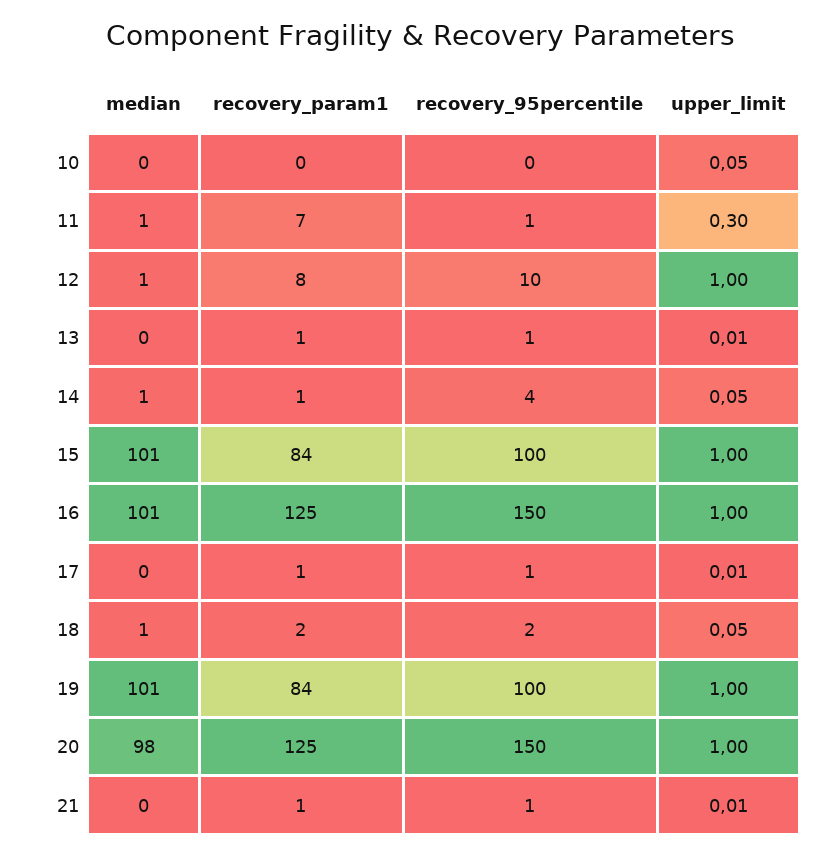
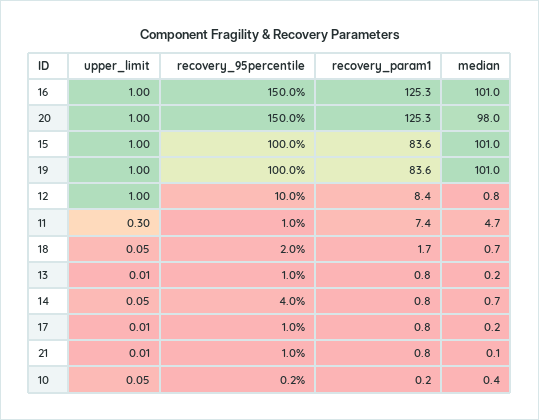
  {
    "median": {
      "10": 0.4,
-     "11": 1,
+     "11": 4.7,
      "12": 0.8,
      "13": 0.2,
      "14": 0.7,
      "15": 101,
      "16": 101,
      "17": 0.2,
      "18": 0.7,
      "19": 101,
      "20": 98,
      "21": 0.1
    },
    "recovery_param1": {
      "10": 0.2,
      "11": 7.4,
      "12": 8.4,
      "13": 0.8,
      "14": 0.8,
      "15": 83.6,
      "16": 125.3,
      "17": 0.8,
      "18": 1.7,
      "19": 83.6,
      "20": 125.3,
      "21": 0.8
    },
    "recovery_95percentile": {
      "10": 0.2,
      "11": 1,
      "12": 10,
      "13": 1,
      "14": 4,
      "15": 100,
      "16": 150,
      "17": 1,
      "18": 2,
      "19": 100,
      "20": 150,
      "21": 1
    },
    "upper_limit": {
      "10": 0.05,
      "11": 0.3,
      "12": 1,
      "13": 0.01,
      "14": 0.05,
      "15": 1,
      "16": 1,
      "17": 0.01,
      "18": 0.05,
      "19": 1,
      "20": 1,
      "21": 0.01
    }
  }

